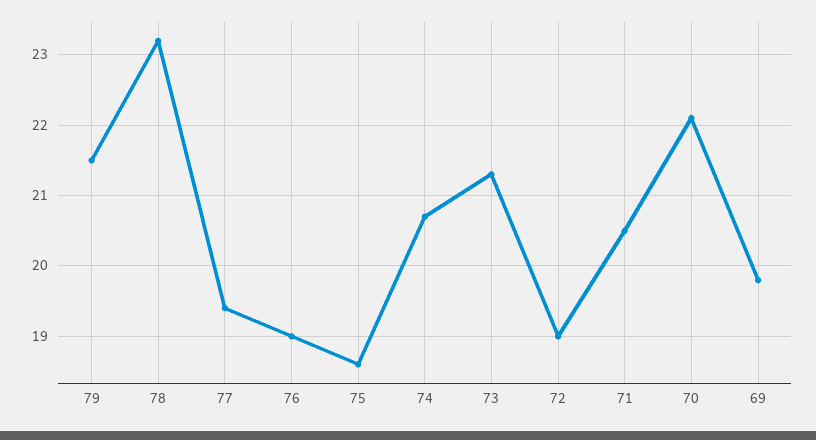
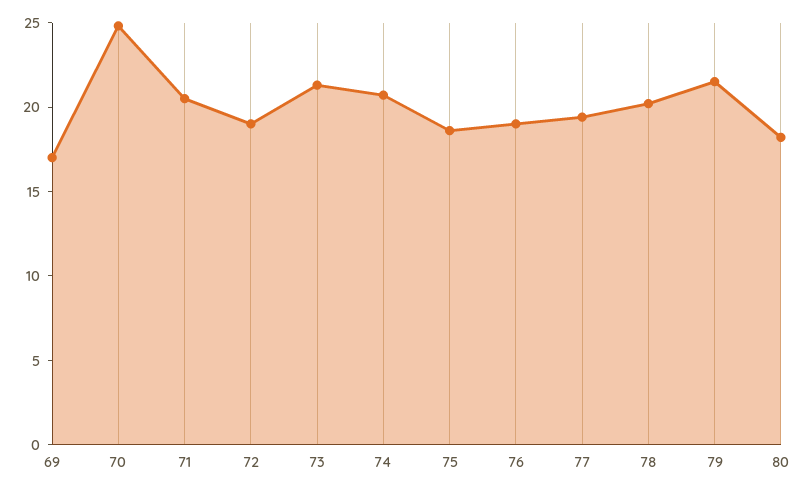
  {
    "79": 21.5,
-   "78": 23.2,
+   "78": 20,
    "77": 19.4,
    "76": 19,
    "75": 18.6,
    "74": 20.7,
    "73": 21.3,
    "72": 19,
    "71": 20.5,
-   "70": 22.1,
+   "70": 25,
-   "69": 19.8
+   "69": 17,
+   "80": 18
  }

